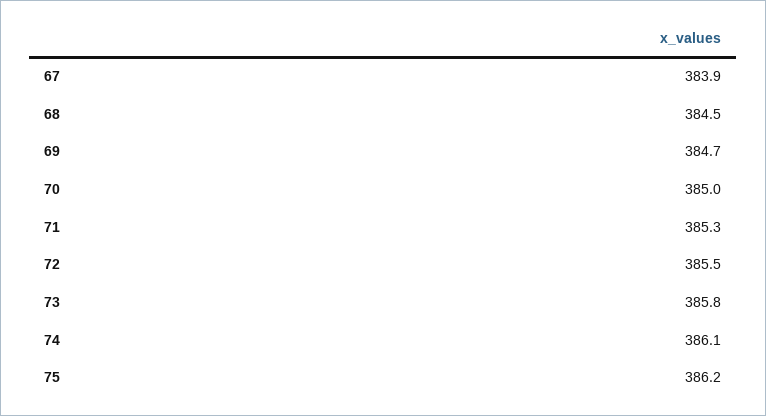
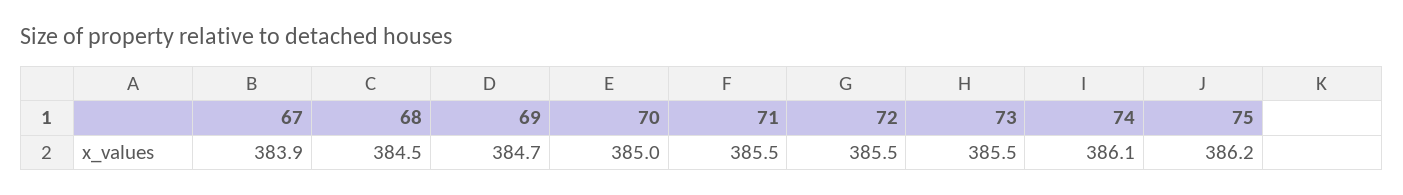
  {
    "67": 383.9,
    "68": 384.5,
    "69": 384.7,
    "70": 385,
-   "71": 385.3,
+   "71": 385.5,
    "72": 385.5,
-   "73": 385.8,
+   "73": 385.5,
    "74": 386.1,
    "75": 386.2
  }

